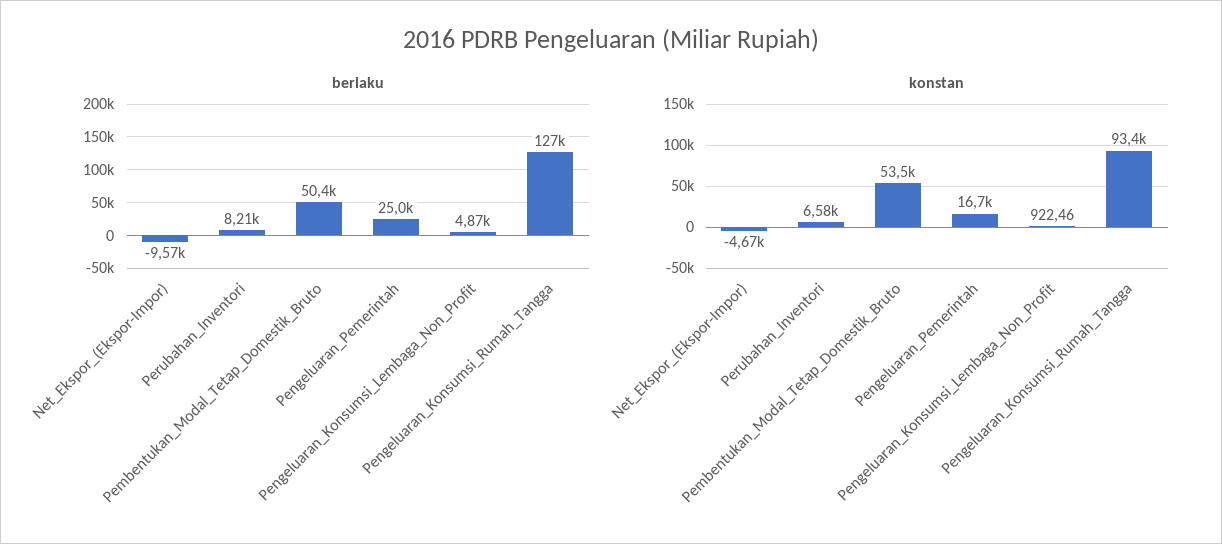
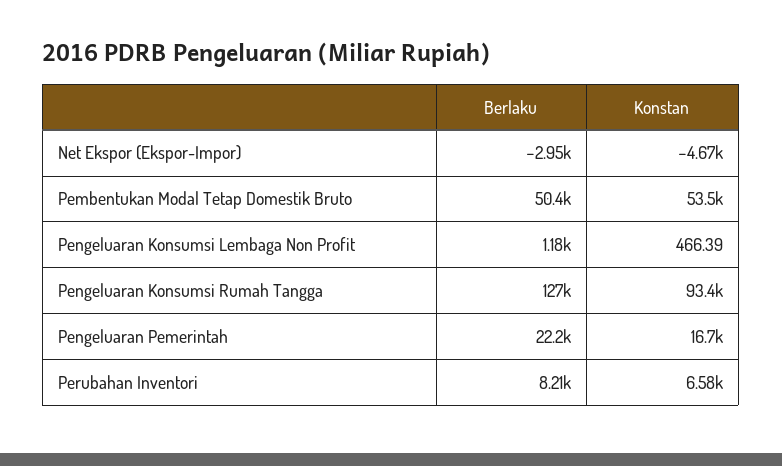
  {
    "berlaku": {
-     "Net_Ekspor_(Ekspor-Impor)": -9570,
+     "Net_Ekspor_(Ekspor-Impor)": -2950,
      "Perubahan_Inventori": 8210,
      "Pembentukan_Modal_Tetap_Domestik_Bruto": 50400,
-     "Pengeluaran_Pemerintah": 25000,
+     "Pengeluaran_Pemerintah": 22200,
-     "Pengeluaran_Konsumsi_Lembaga_Non_Profit": 4870,
+     "Pengeluaran_Konsumsi_Lembaga_Non_Profit": 1180,
      "Pengeluaran_Konsumsi_Rumah_Tangga": 127000
    },
    "konstan": {
      "Net_Ekspor_(Ekspor-Impor)": -4670,
      "Perubahan_Inventori": 6580,
      "Pembentukan_Modal_Tetap_Domestik_Bruto": 53500,
      "Pengeluaran_Pemerintah": 16700,
-     "Pengeluaran_Konsumsi_Lembaga_Non_Profit": 922.46,
+     "Pengeluaran_Konsumsi_Lembaga_Non_Profit": 466.39,
      "Pengeluaran_Konsumsi_Rumah_Tangga": 93400
    }
  }

